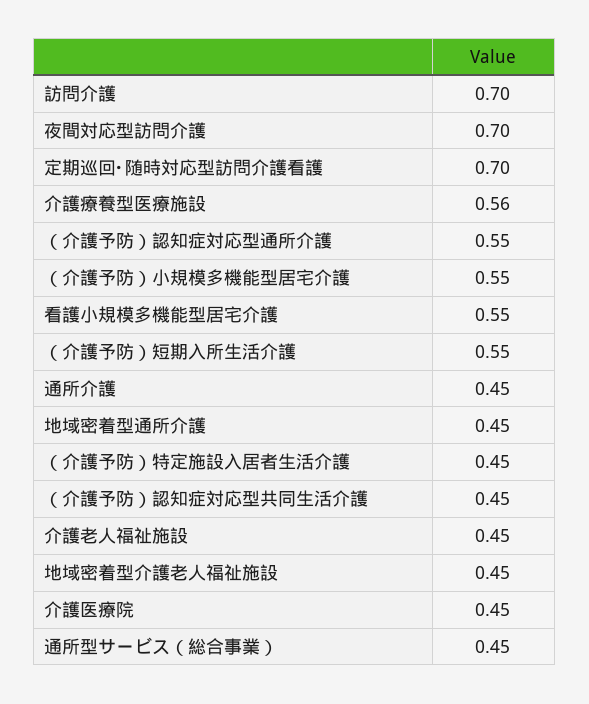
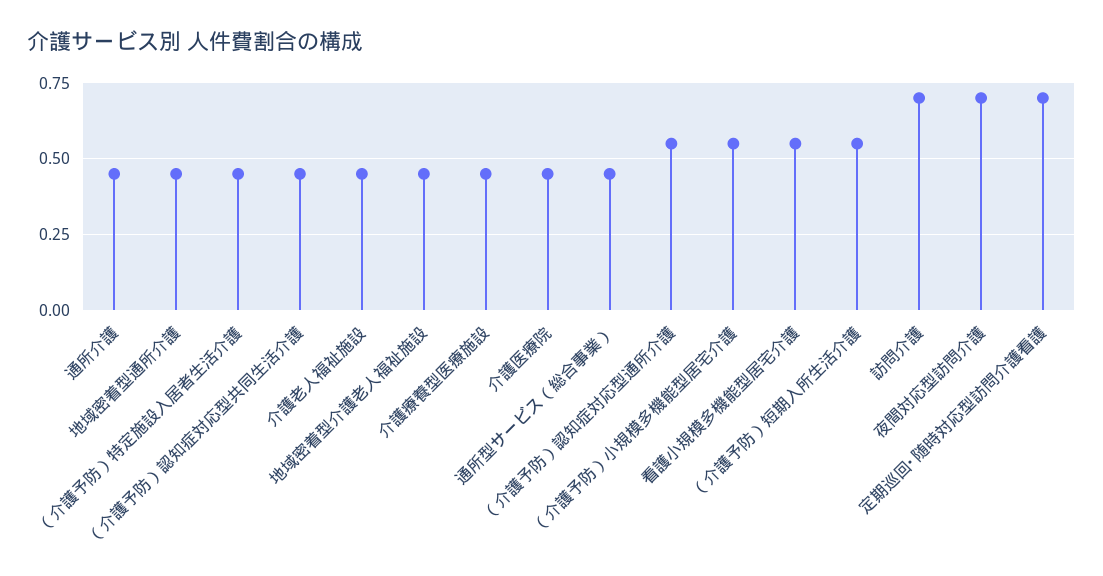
  {
    "訪問介護": 0.7,
    "夜間対応型訪問介護": 0.7,
    "定期巡回･随時対応型訪問介護看護": 0.7,
-   "介護療養型医療施設": 0.56,
+   "介護療養型医療施設": 0.45,
    "（介護予防）認知症対応型通所介護": 0.55,
    "（介護予防）小規模多機能型居宅介護": 0.55,
    "看護小規模多機能型居宅介護": 0.55,
    "（介護予防）短期入所生活介護": 0.55,
    "通所介護": 0.45,
    "地域密着型通所介護": 0.45,
    "（介護予防）特定施設入居者生活介護": 0.45,
    "（介護予防）認知症対応型共同生活介護": 0.45,
    "介護老人福祉施設": 0.45,
    "地域密着型介護老人福祉施設": 0.45,
    "介護医療院": 0.45,
    "通所型サービス（総合事業）": 0.45
  }

